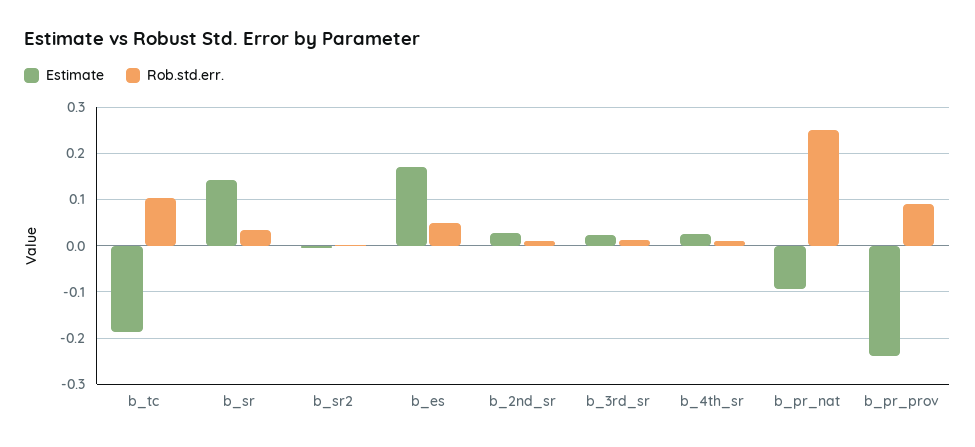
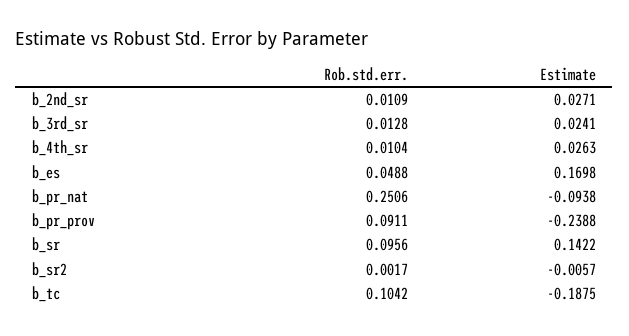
  {
    "Estimate": {
      "b_tc": -0.1875,
      "b_sr": 0.1422,
      "b_sr2": -0.0057,
      "b_es": 0.1698,
      "b_2nd_sr": 0.0271,
      "b_3rd_sr": 0.0241,
      "b_4th_sr": 0.0263,
      "b_pr_nat": -0.0938,
      "b_pr_prov": -0.2388
    },
    "Rob.std.err.": {
      "b_tc": 0.1042,
-     "b_sr": 0.04,
+     "b_sr": 0.0956,
      "b_sr2": 0.0017,
      "b_es": 0.0488,
      "b_2nd_sr": 0.0109,
      "b_3rd_sr": 0.0128,
      "b_4th_sr": 0.0104,
      "b_pr_nat": 0.2506,
      "b_pr_prov": 0.0911
    }
  }

